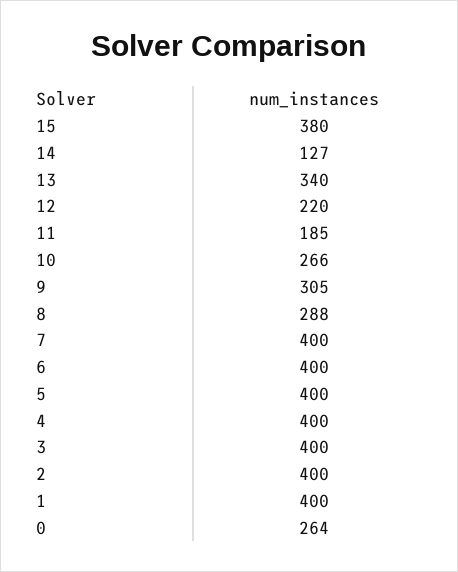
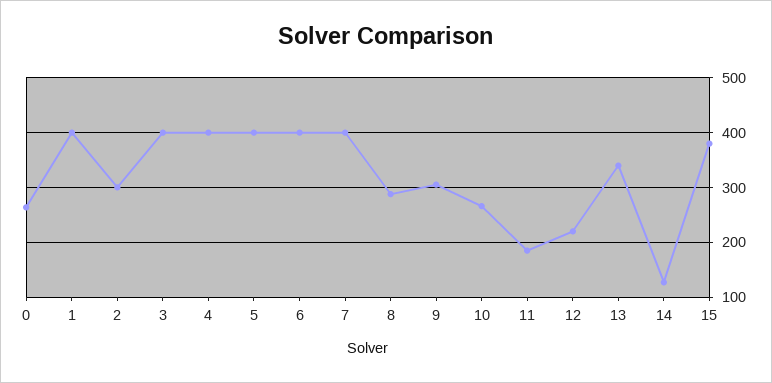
  {
    "15": 380,
    "14": 127,
    "13": 340,
    "12": 220,
    "11": 185,
    "10": 266,
    "9": 305,
    "8": 288,
    "7": 400,
    "6": 400,
    "5": 400,
    "4": 400,
    "3": 400,
-   "2": 400,
+   "2": 300,
    "1": 400,
    "0": 264
  }

